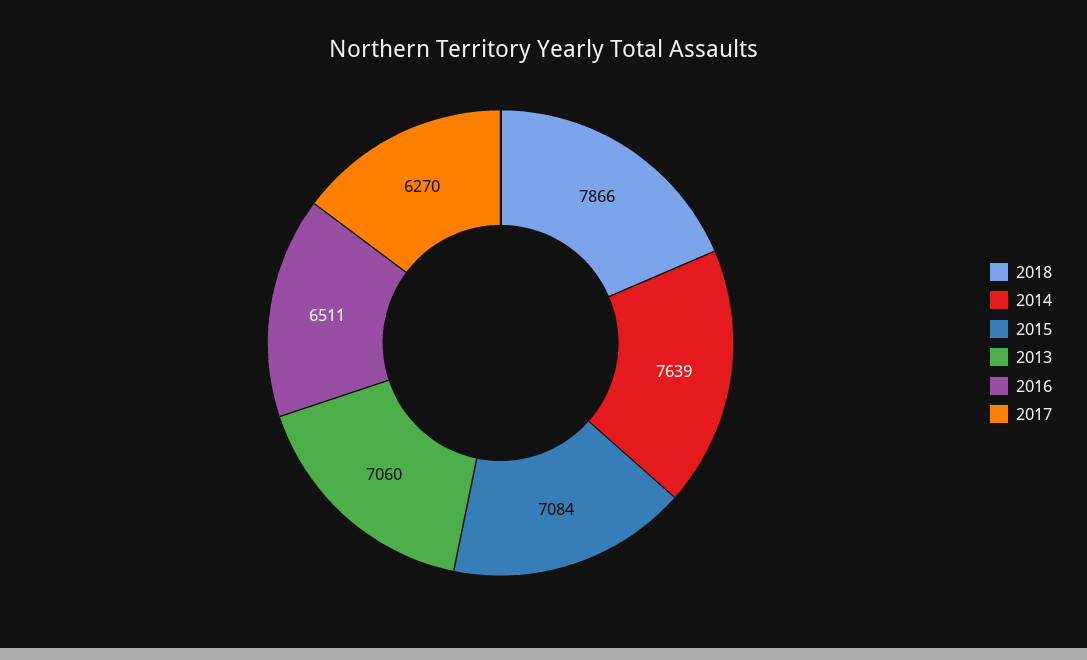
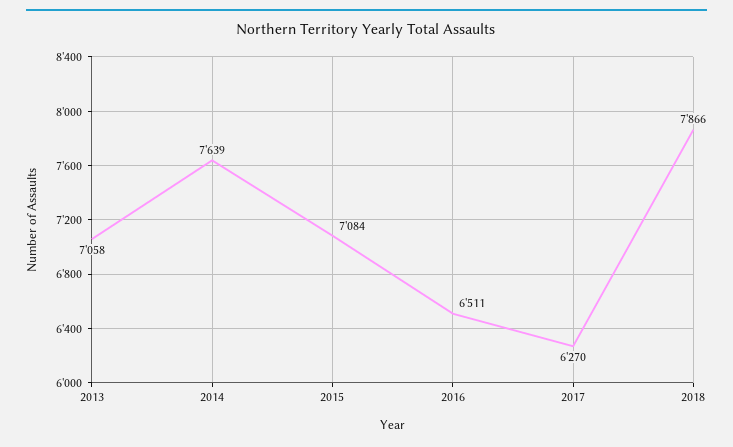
  {
    "2018": 7866,
    "2014": 7639,
    "2015": 7084,
-   "2013": 7060,
+   "2013": 7058,
    "2016": 6511,
    "2017": 6270
  }

